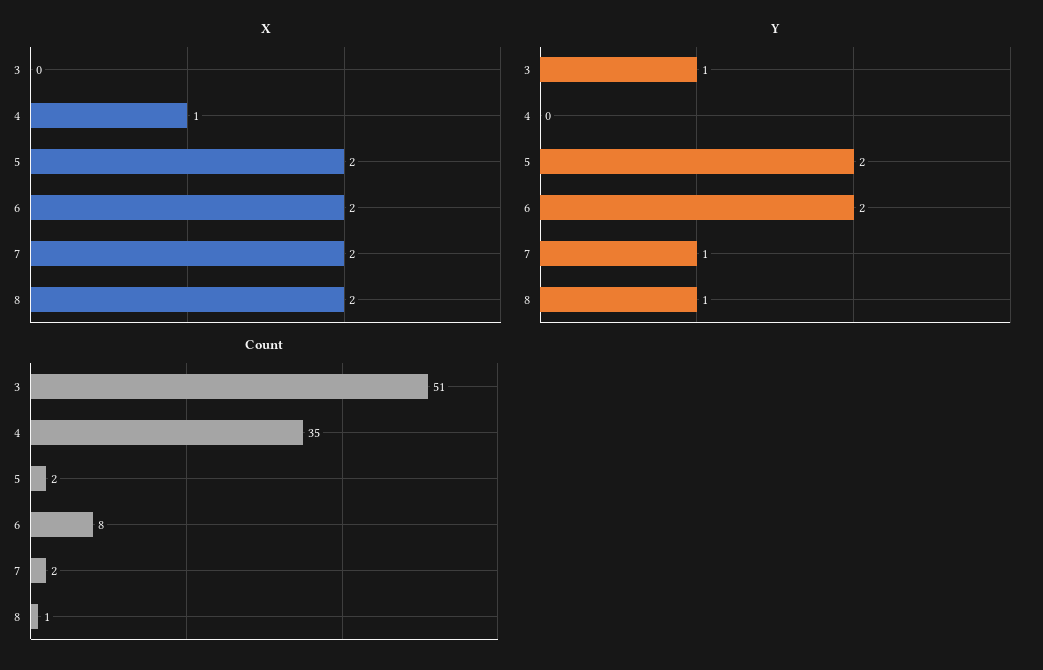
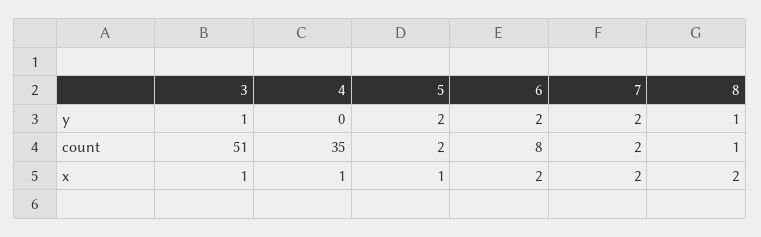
  {
    "X": {
-     "3": 0,
+     "3": 1,
      "4": 1,
-     "5": 2,
+     "5": 1,
      "6": 2,
      "7": 2,
      "8": 2
    },
    "Y": {
      "3": 1,
      "4": 0,
      "5": 2,
      "6": 2,
-     "7": 1,
+     "7": 2,
      "8": 1
    },
    "Count": {
      "3": 51,
      "4": 35,
      "5": 2,
      "6": 8,
      "7": 2,
      "8": 1
    }
  }

